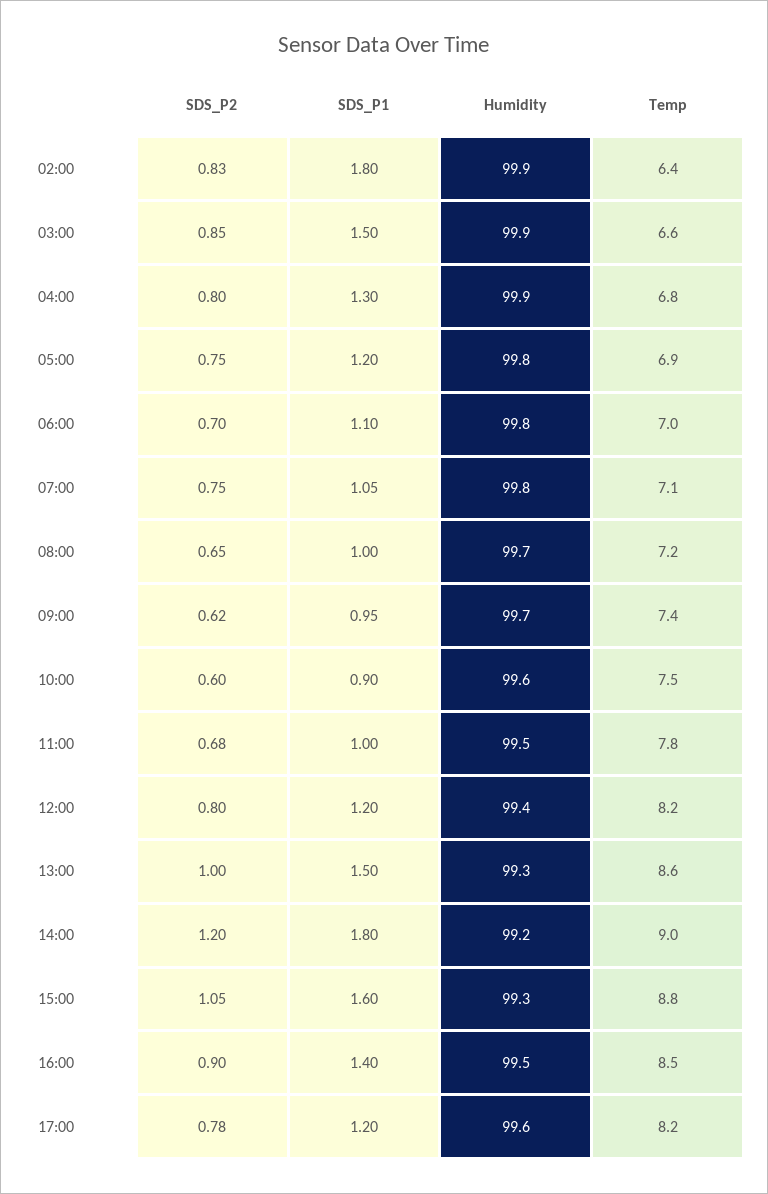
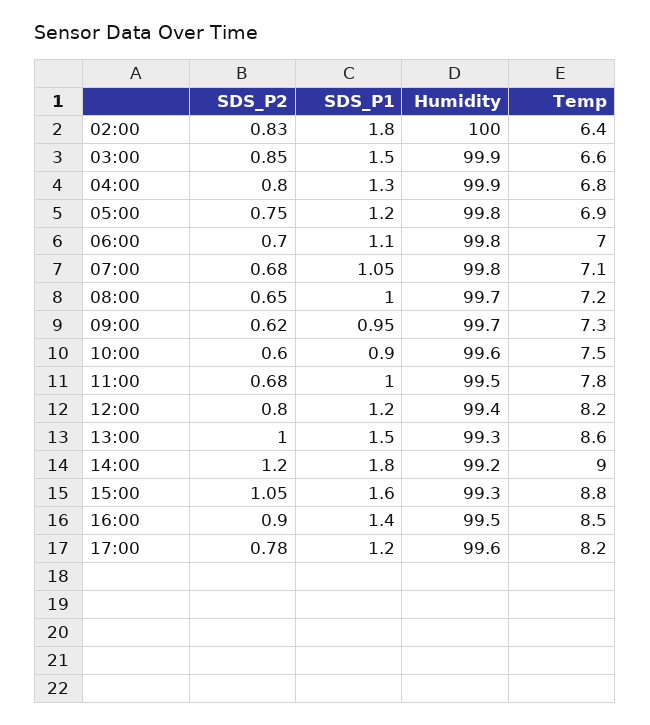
  {
    "SDS_P2": {
      "02:00": 0.83,
      "03:00": 0.85,
      "04:00": 0.8,
      "05:00": 0.75,
      "06:00": 0.7,
-     "07:00": 0.75,
+     "07:00": 0.68,
      "08:00": 0.65,
      "09:00": 0.62,
      "10:00": 0.6,
      "11:00": 0.68,
      "12:00": 0.8,
      "13:00": 1,
      "14:00": 1.2,
      "15:00": 1.05,
      "16:00": 0.9,
      "17:00": 0.78
    },
    "SDS_P1": {
      "02:00": 1.8,
      "03:00": 1.5,
      "04:00": 1.3,
      "05:00": 1.2,
      "06:00": 1.1,
      "07:00": 1.05,
      "08:00": 1,
      "09:00": 0.95,
      "10:00": 0.9,
      "11:00": 1,
      "12:00": 1.2,
      "13:00": 1.5,
      "14:00": 1.8,
      "15:00": 1.6,
      "16:00": 1.4,
      "17:00": 1.2
    },
    "Humidity": {
-     "02:00": 99.9,
+     "02:00": 100,
      "03:00": 99.9,
      "04:00": 99.9,
      "05:00": 99.8,
      "06:00": 99.8,
      "07:00": 99.8,
      "08:00": 99.7,
      "09:00": 99.7,
      "10:00": 99.6,
      "11:00": 99.5,
      "12:00": 99.4,
      "13:00": 99.3,
      "14:00": 99.2,
      "15:00": 99.3,
      "16:00": 99.5,
      "17:00": 99.6
    },
    "Temp": {
      "02:00": 6.4,
      "03:00": 6.6,
      "04:00": 6.8,
      "05:00": 6.9,
      "06:00": 7,
      "07:00": 7.1,
      "08:00": 7.2,
-     "09:00": 7.4,
+     "09:00": 7.3,
      "10:00": 7.5,
      "11:00": 7.8,
      "12:00": 8.2,
      "13:00": 8.6,
      "14:00": 9,
      "15:00": 8.8,
      "16:00": 8.5,
      "17:00": 8.2
    }
  }

